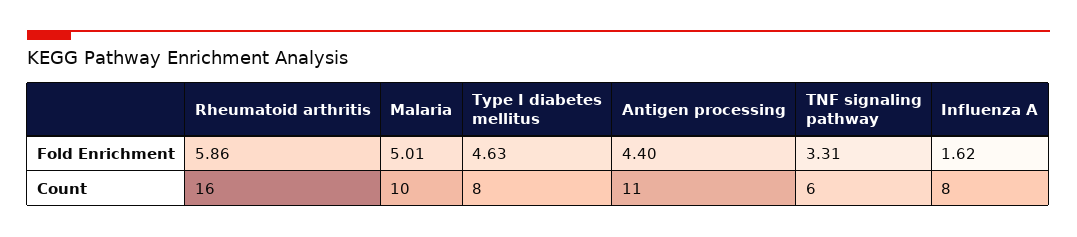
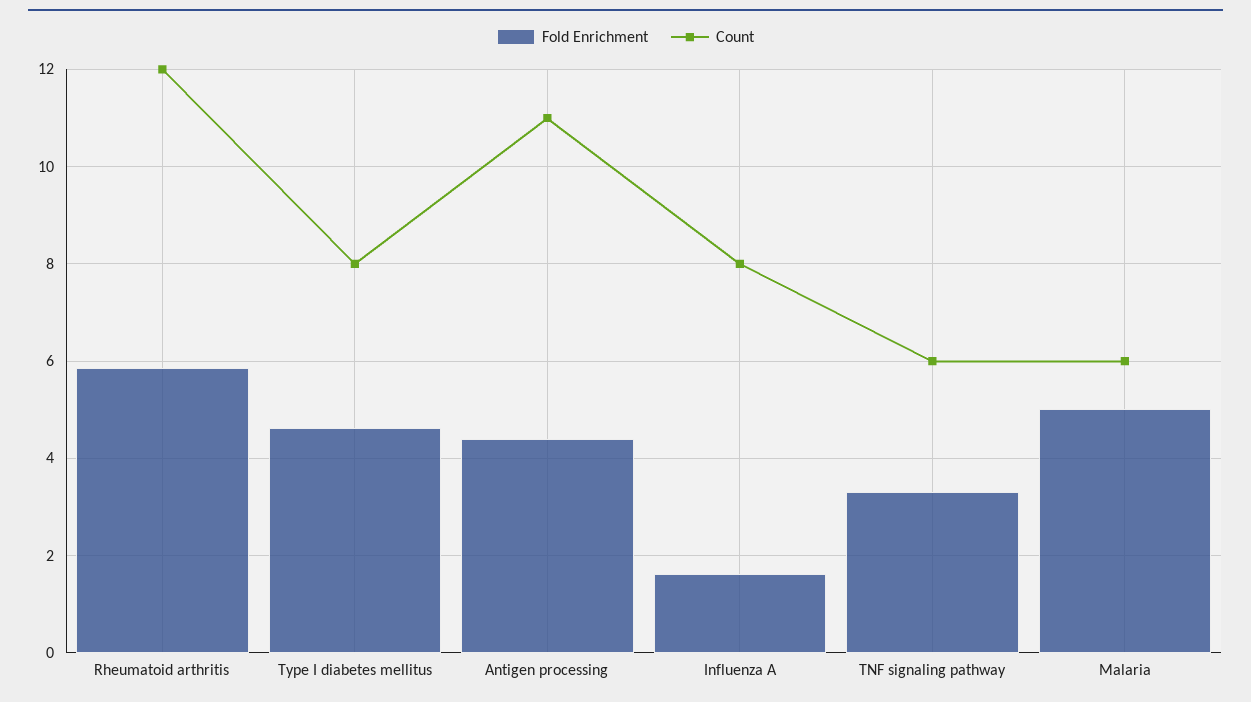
  {
    "Fold Enrichment": {
      "Rheumatoid arthritis": 5.86,
      "Malaria": 5.01,
      "Type I diabetes mellitus": 4.63,
      "Antigen processing": 4.4,
      "TNF signaling pathway": 3.31,
      "Influenza A": 1.62
    },
    "Count": {
-     "Rheumatoid arthritis": 16,
+     "Rheumatoid arthritis": 12,
-     "Malaria": 10,
+     "Malaria": 6,
      "Type I diabetes mellitus": 8,
      "Antigen processing": 11,
      "TNF signaling pathway": 6,
      "Influenza A": 8
    }
  }

